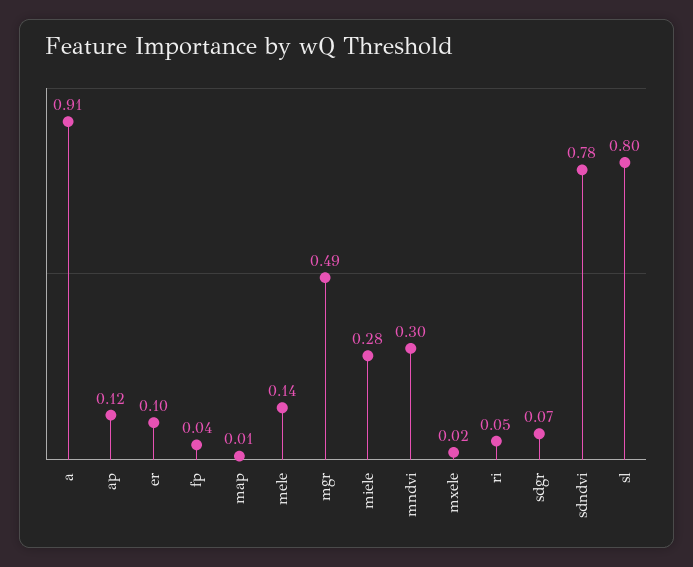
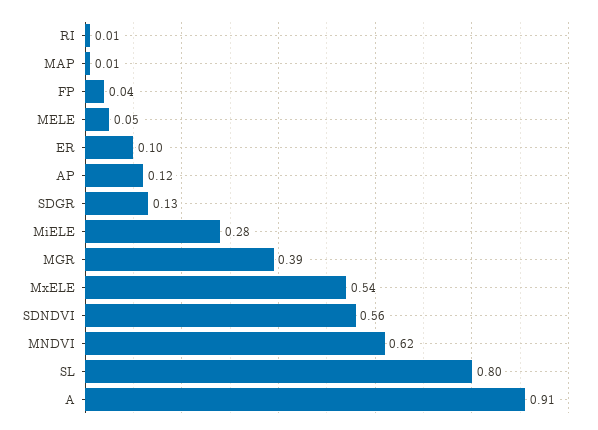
  {
    "a": 0.91,
    "ap": 0.12,
    "er": 0.1,
    "fp": 0.04,
    "map": 0.01,
-   "mele": 0.14,
+   "mele": 0.05,
-   "mgr": 0.49,
+   "mgr": 0.39,
    "miele": 0.28,
-   "mndvi": 0.3,
+   "mndvi": 0.62,
-   "mxele": 0.02,
+   "mxele": 0.54,
-   "ri": 0.05,
+   "ri": 0.01,
-   "sdgr": 0.07,
+   "sdgr": 0.13,
-   "sdndvi": 0.78,
+   "sdndvi": 0.56,
    "sl": 0.8
  }

